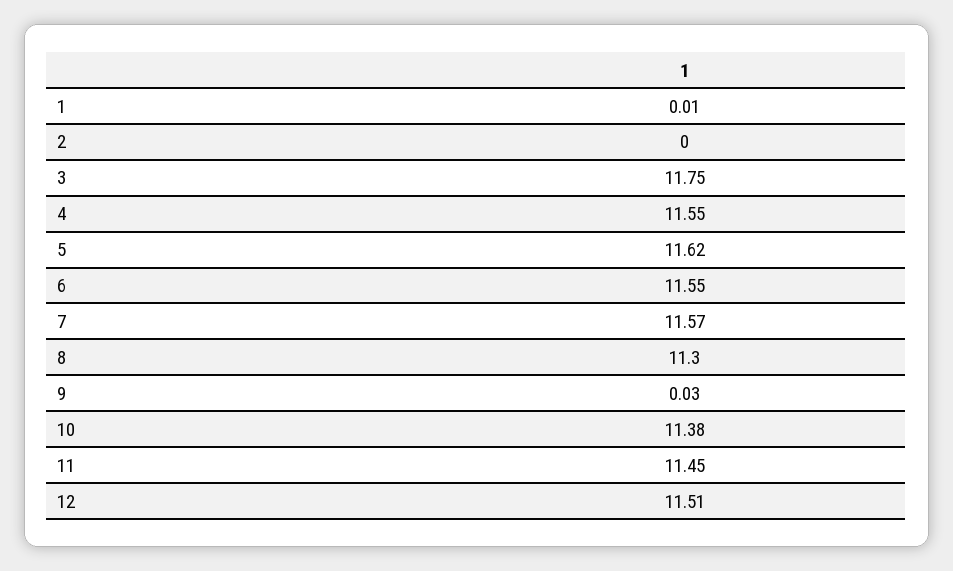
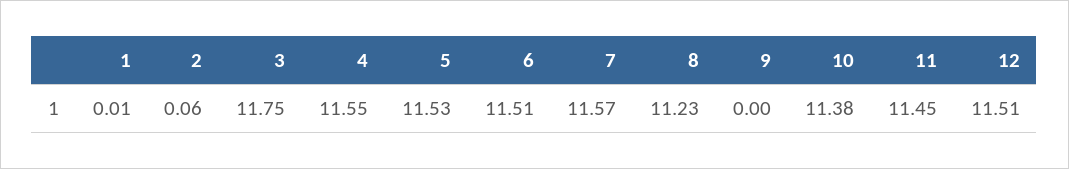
  {
    "1": 0.01,
-   "2": 0,
+   "2": 0.06,
    "3": 11.75,
    "4": 11.55,
-   "5": 11.62,
+   "5": 11.53,
-   "6": 11.55,
+   "6": 11.51,
    "7": 11.57,
-   "8": 11.3,
+   "8": 11.23,
-   "9": 0.03,
+   "9": 0,
    "10": 11.38,
    "11": 11.45,
    "12": 11.51
  }

